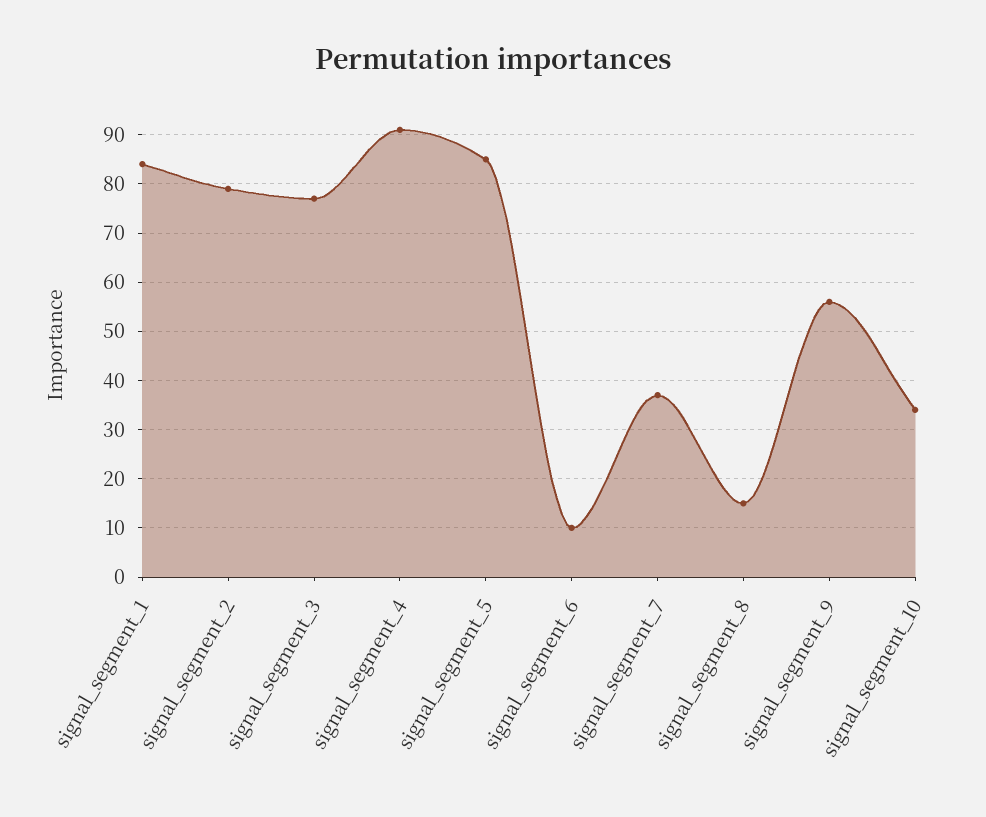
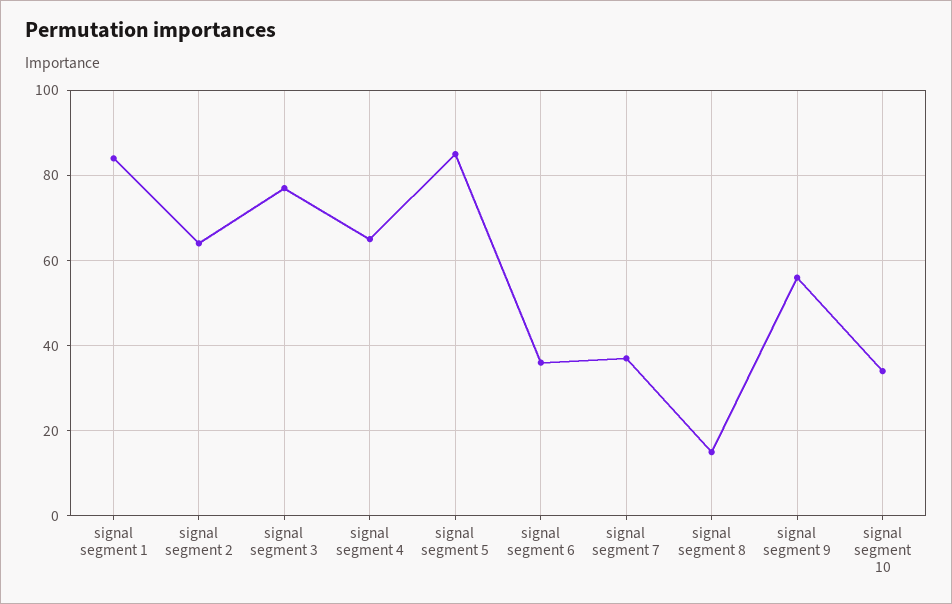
  {
    "signal_segment_1": 85,
-   "signal_segment_2": 80,
+   "signal_segment_2": 65,
    "signal_segment_3": 75,
-   "signal_segment_4": 90,
+   "signal_segment_4": 65,
    "signal_segment_5": 85,
-   "signal_segment_6": 10,
+   "signal_segment_6": 35,
    "signal_segment_7": 35,
    "signal_segment_8": 15,
    "signal_segment_9": 55,
    "signal_segment_10": 35
  }

